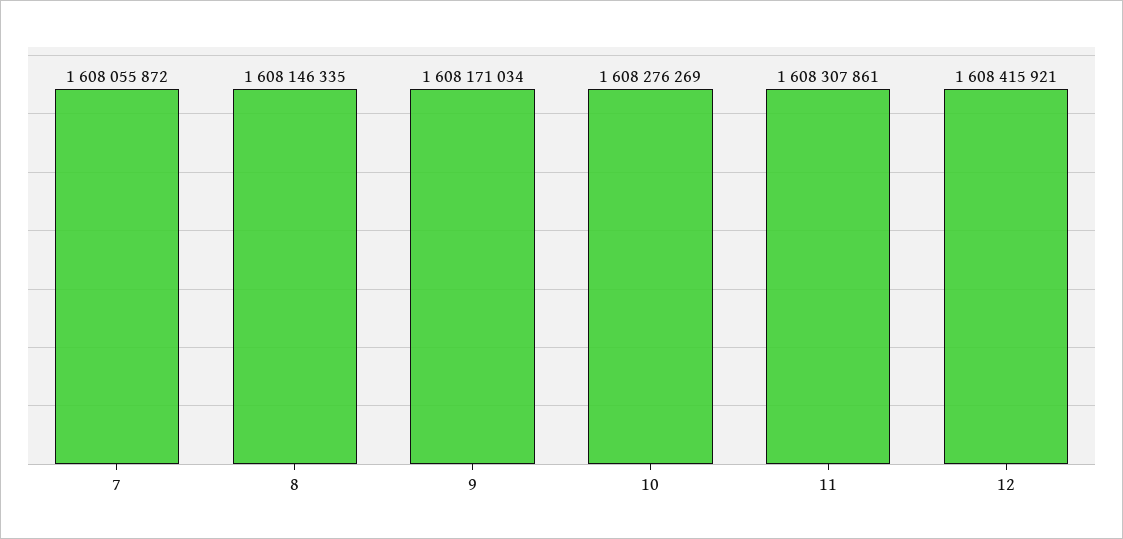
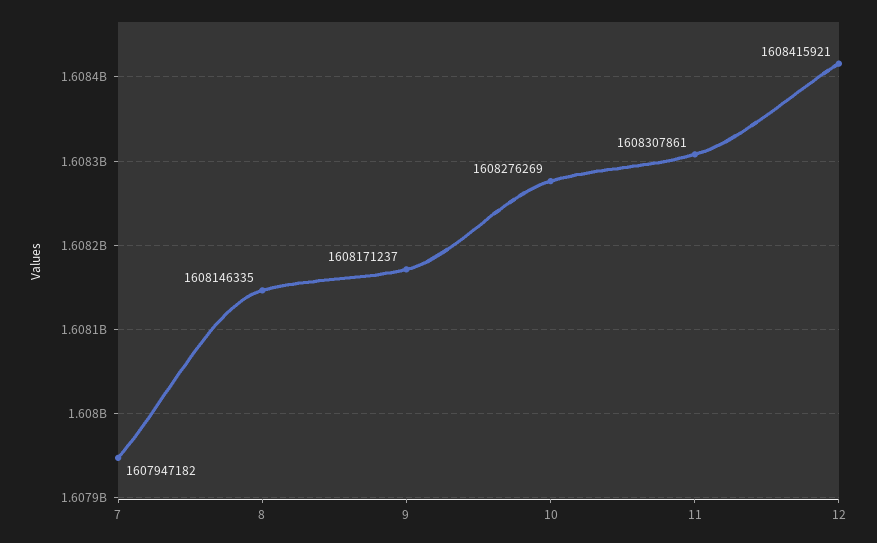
  {
-   "7": 1608055872,
+   "7": 1607947182,
    "8": 1608146335,
-   "9": 1608171034,
+   "9": 1608171237,
    "10": 1608276269,
    "11": 1608307861,
    "12": 1608415921
  }

